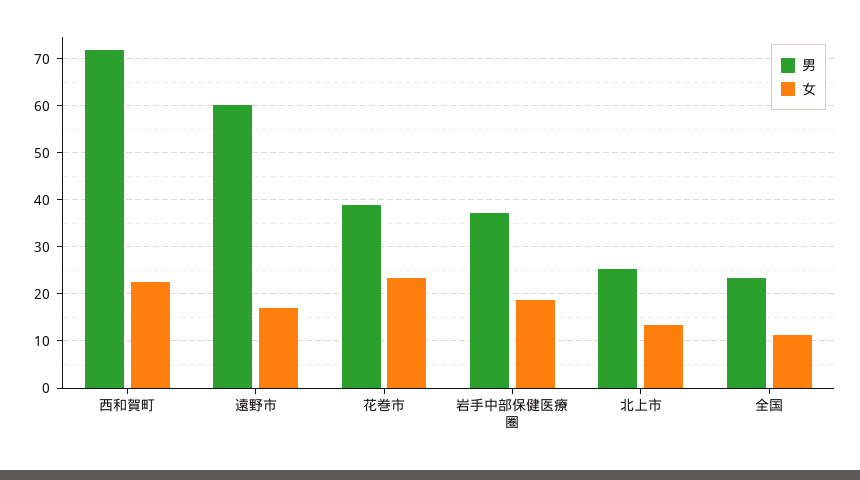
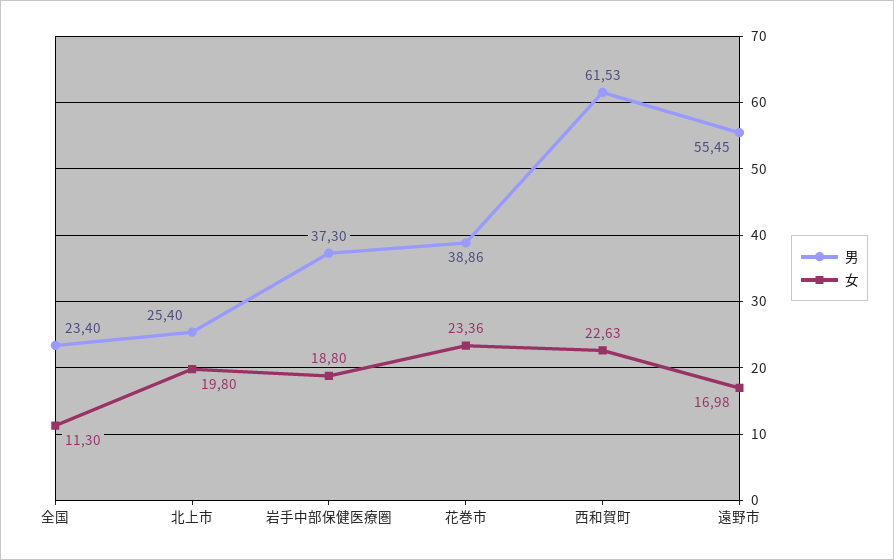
  {
    "男": {
-     "西和賀町": 72,
+     "西和賀町": 61.53,
-     "遠野市": 60,
+     "遠野市": 55.45,
      "花巻市": 38.86,
      "岩手中部保健医療圏": 37.3,
      "北上市": 25.4,
      "全国": 23.4
    },
    "女": {
      "西和賀町": 22.63,
      "遠野市": 16.98,
      "花巻市": 23.36,
      "岩手中部保健医療圏": 18.8,
-     "北上市": 14,
+     "北上市": 19.8,
      "全国": 11.3
    }
  }

